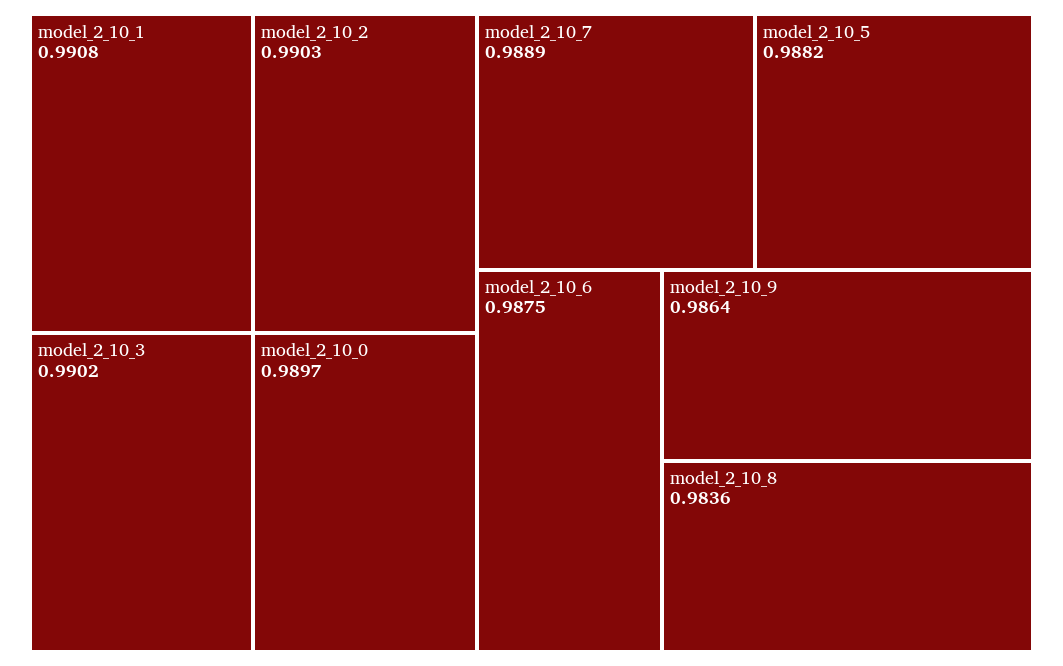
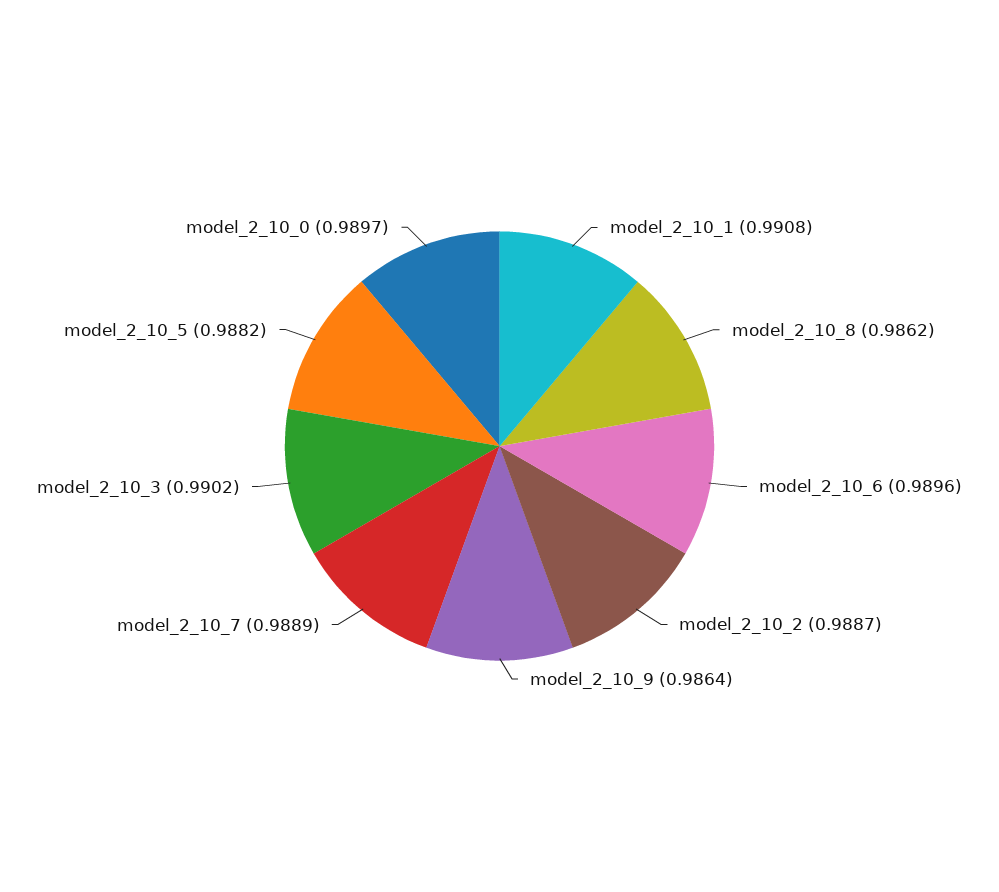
  {
    "model_2_10_1": 0.9908,
-   "model_2_10_2": 0.9903,
+   "model_2_10_2": 0.9887,
    "model_2_10_3": 0.9902,
    "model_2_10_0": 0.9897,
    "model_2_10_7": 0.9889,
    "model_2_10_5": 0.9882,
-   "model_2_10_6": 0.9875,
+   "model_2_10_6": 0.9896,
    "model_2_10_9": 0.9864,
-   "model_2_10_8": 0.9836
+   "model_2_10_8": 0.9862
  }

